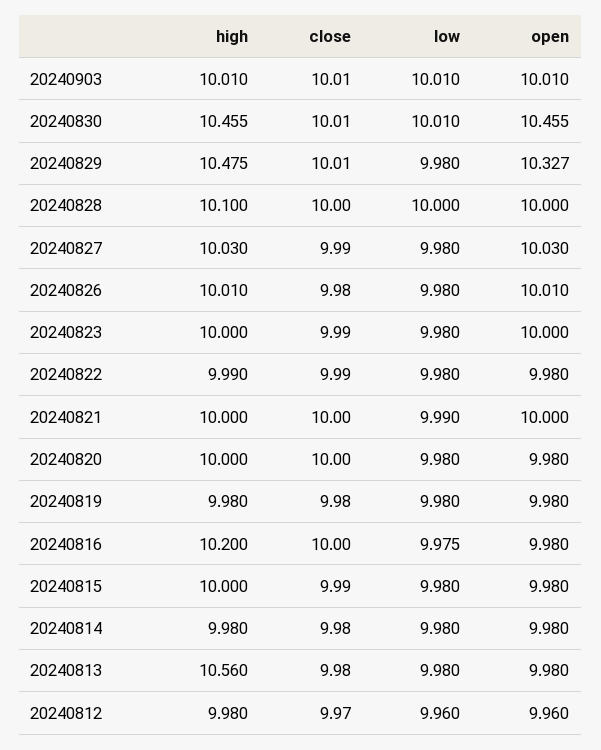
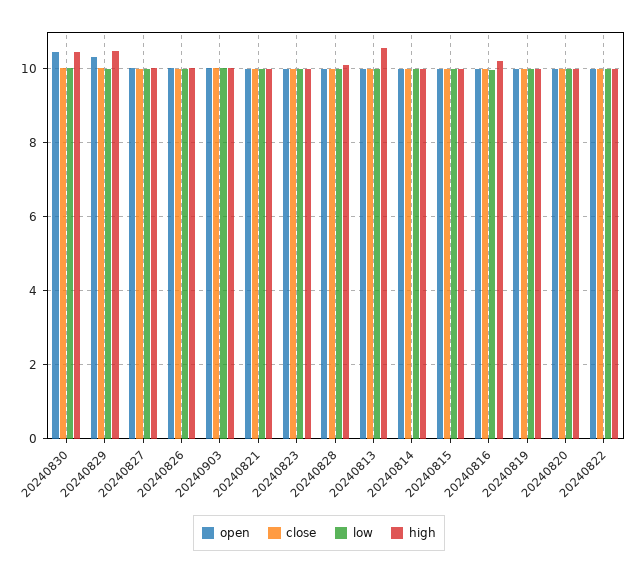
  {
    "high": {
      "20240903": 10.01,
      "20240830": 10.455,
      "20240829": 10.475,
      "20240828": 10.1,
      "20240827": 10.03,
      "20240826": 10.01,
      "20240823": 10,
      "20240822": 9.99,
      "20240821": 10,
      "20240820": 10,
      "20240819": 9.98,
      "20240816": 10.2,
      "20240815": 10,
      "20240814": 9.98,
-     "20240813": 10.56,
+     "20240813": 10.56
-     "20240812": 9.98
    },
    "close": {
      "20240903": 10.01,
      "20240830": 10.01,
      "20240829": 10.01,
      "20240828": 10,
      "20240827": 9.99,
      "20240826": 9.98,
      "20240823": 9.99,
      "20240822": 9.99,
      "20240821": 10,
      "20240820": 10,
      "20240819": 9.98,
      "20240816": 10,
      "20240815": 9.99,
      "20240814": 9.98,
-     "20240813": 9.98,
+     "20240813": 9.98
-     "20240812": 9.97
    },
    "low": {
      "20240903": 10.01,
      "20240830": 10.01,
      "20240829": 9.98,
      "20240828": 10,
      "20240827": 9.98,
      "20240826": 9.98,
      "20240823": 9.98,
      "20240822": 9.98,
      "20240821": 9.99,
      "20240820": 9.98,
      "20240819": 9.98,
      "20240816": 9.975,
      "20240815": 9.98,
      "20240814": 9.98,
-     "20240813": 9.98,
+     "20240813": 9.98
-     "20240812": 9.96
    },
    "open": {
      "20240903": 10.01,
      "20240830": 10.455,
      "20240829": 10.327,
      "20240828": 10,
      "20240827": 10.03,
      "20240826": 10.01,
      "20240823": 10,
      "20240822": 9.98,
      "20240821": 10,
      "20240820": 9.98,
      "20240819": 9.98,
      "20240816": 9.98,
      "20240815": 9.98,
      "20240814": 9.98,
-     "20240813": 9.98,
+     "20240813": 9.98
-     "20240812": 9.96
    }
  }

